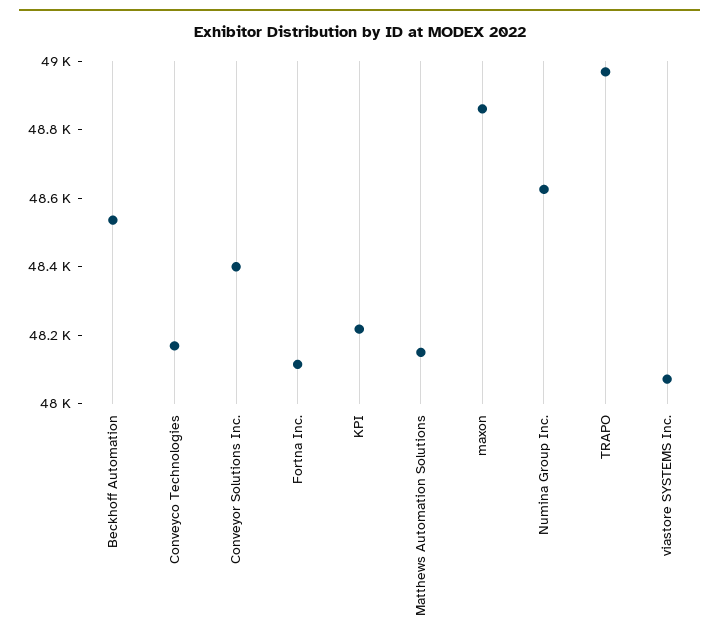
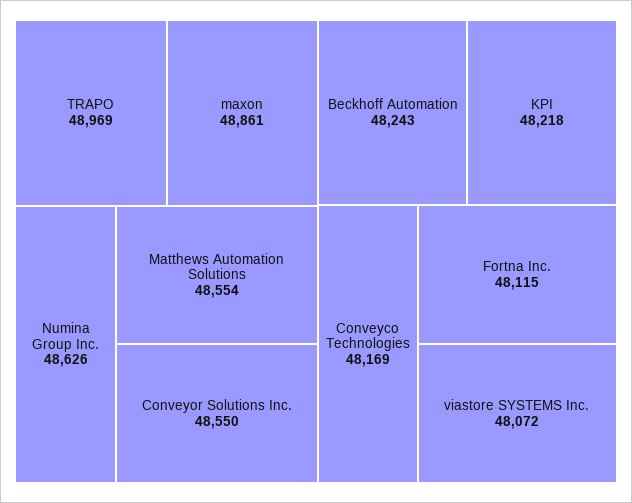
  {
-   "Beckhoff Automation": 48550,
+   "Beckhoff Automation": 48243,
    "Conveyco Technologies": 48169,
-   "Conveyor Solutions Inc.": 48400,
+   "Conveyor Solutions Inc.": 48550,
    "Fortna Inc.": 48115,
    "KPI": 48218,
-   "Matthews Automation Solutions": 48150,
+   "Matthews Automation Solutions": 48554,
    "maxon": 48861,
    "Numina Group Inc.": 48626,
    "TRAPO": 48969,
    "viastore SYSTEMS Inc.": 48072
  }

